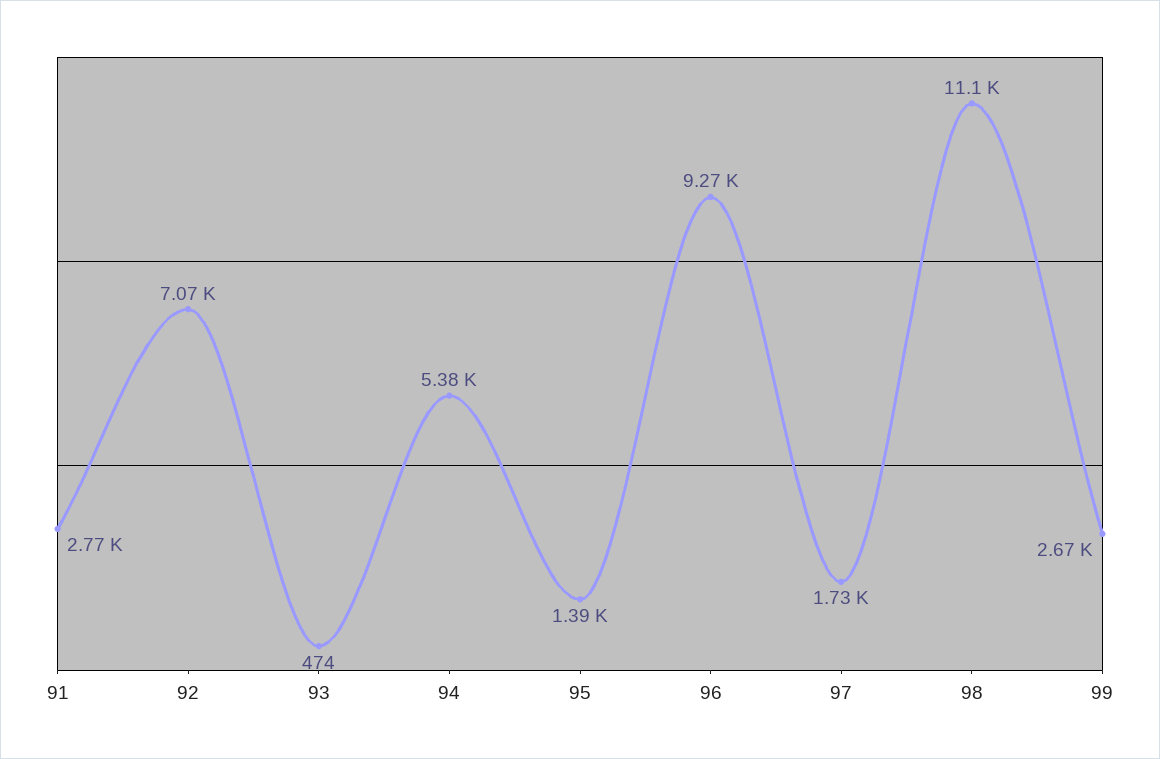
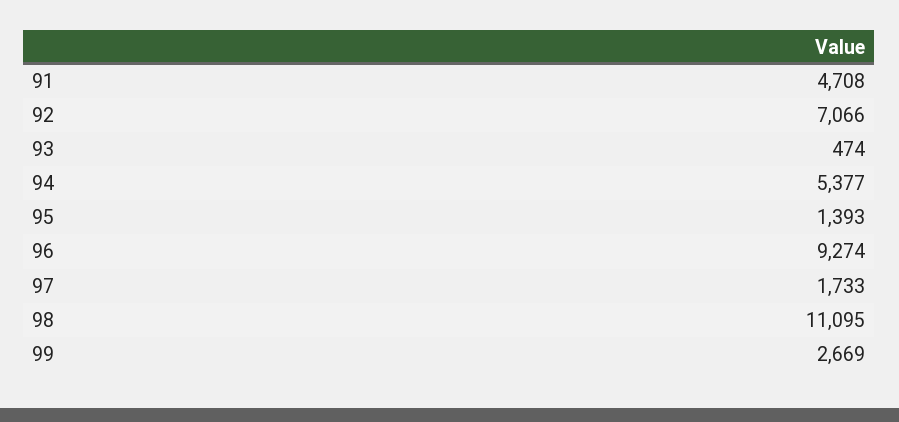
  {
-   "91": 2770,
+   "91": 4708,
    "92": 7066,
    "93": 474,
    "94": 5377,
    "95": 1393,
    "96": 9274,
    "97": 1733,
    "98": 11095,
    "99": 2669
  }

